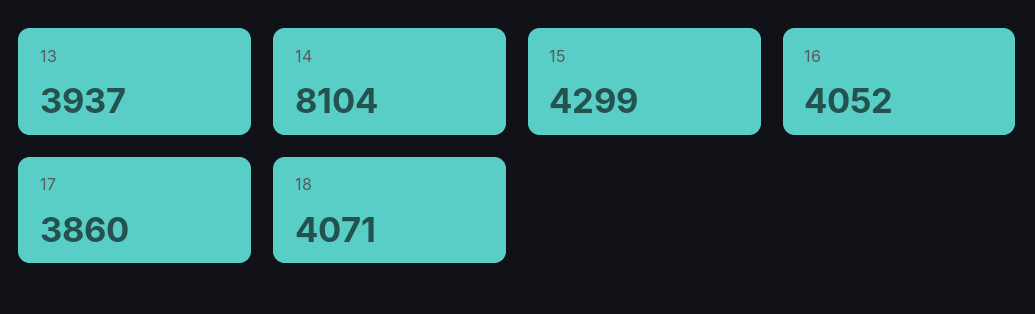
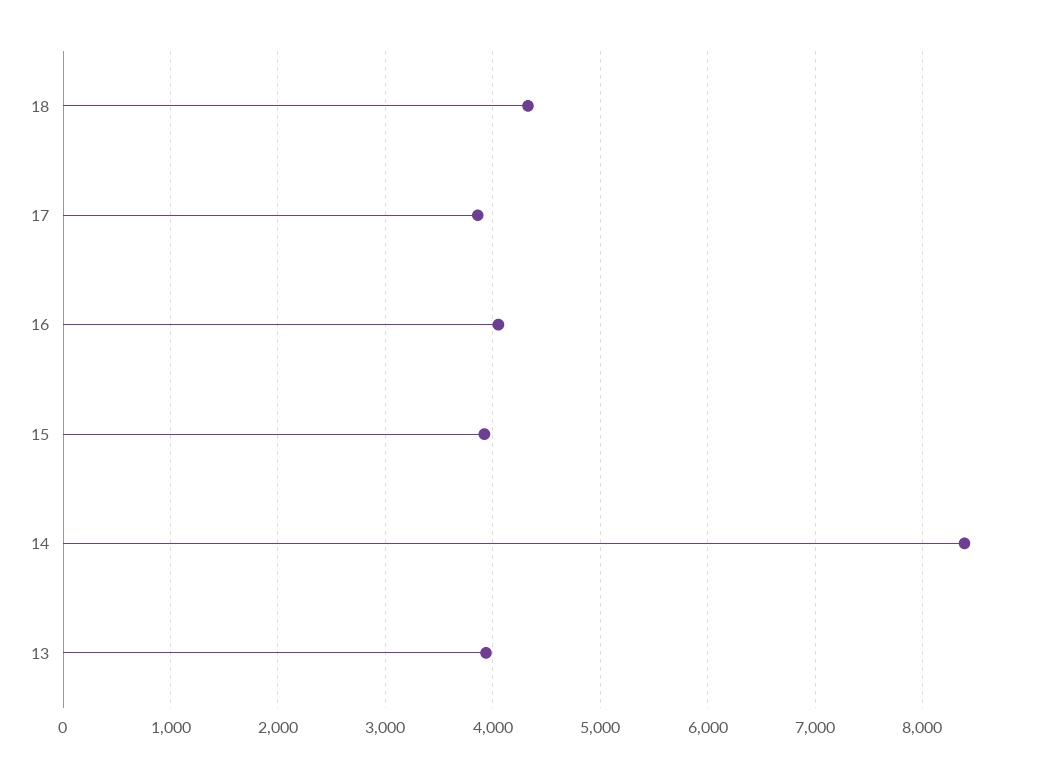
  {
    "13": 3937,
-   "14": 8104,
+   "14": 8400,
-   "15": 4299,
+   "15": 3900,
    "16": 4052,
    "17": 3860,
-   "18": 4071
+   "18": 4300
  }

